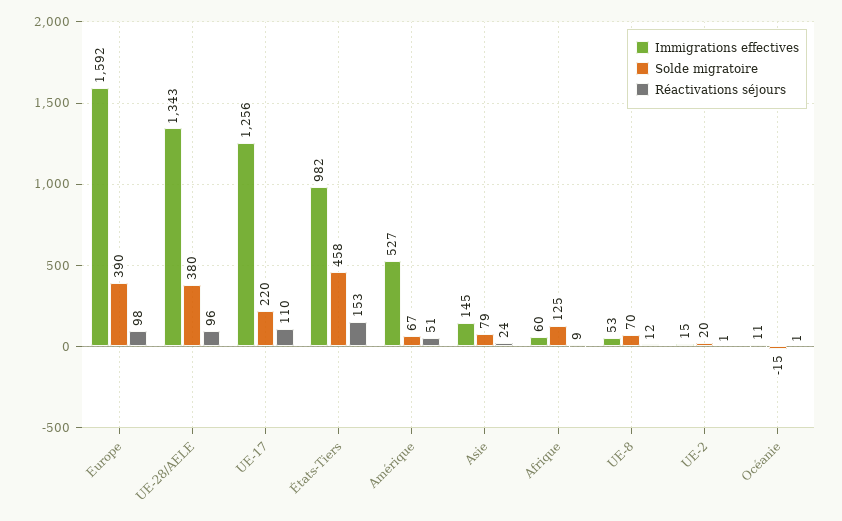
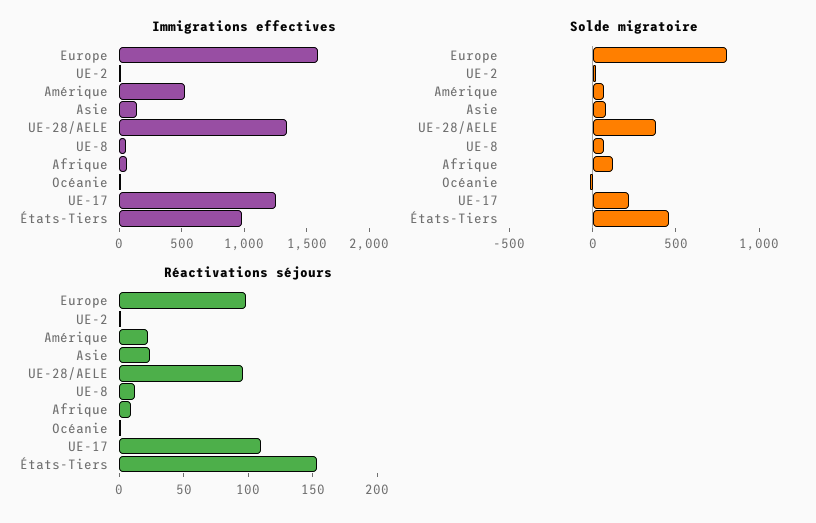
  {
    "Immigrations effectives": {
      "Europe": 1592,
      "UE-28/AELE": 1343,
      "UE-17": 1256,
      "États-Tiers": 982,
      "Amérique": 527,
      "Asie": 145,
      "Afrique": 60,
      "UE-8": 53,
      "UE-2": 15,
      "Océanie": 11
    },
    "Solde migratoire": {
-     "Europe": 390,
+     "Europe": 800,
      "UE-28/AELE": 380,
      "UE-17": 220,
      "États-Tiers": 458,
      "Amérique": 67,
      "Asie": 79,
      "Afrique": 125,
      "UE-8": 70,
      "UE-2": 20,
      "Océanie": -15
    },
    "Réactivations séjours": {
      "Europe": 98,
      "UE-28/AELE": 96,
      "UE-17": 110,
      "États-Tiers": 153,
-     "Amérique": 51,
+     "Amérique": 20,
      "Asie": 24,
      "Afrique": 9,
      "UE-8": 12,
      "UE-2": 1,
      "Océanie": 1
    }
  }

